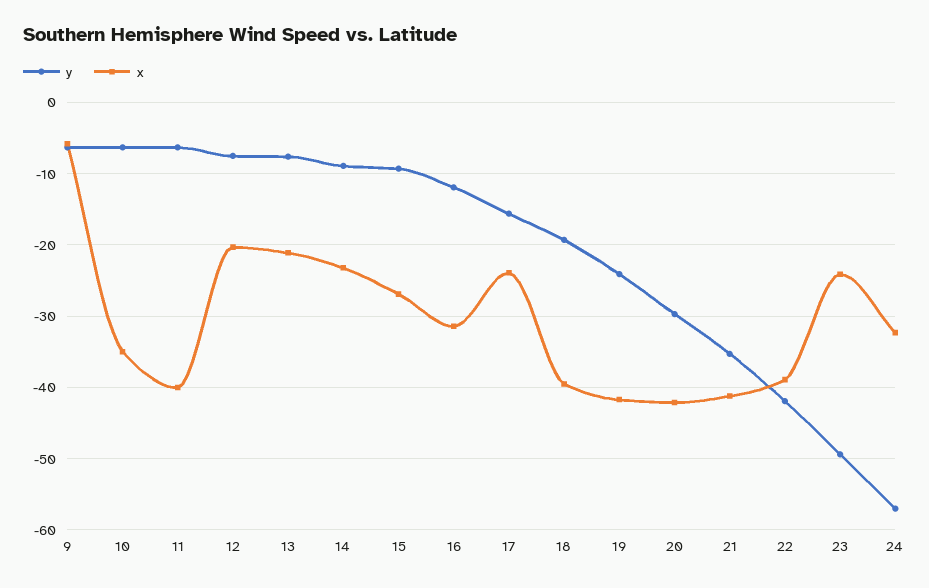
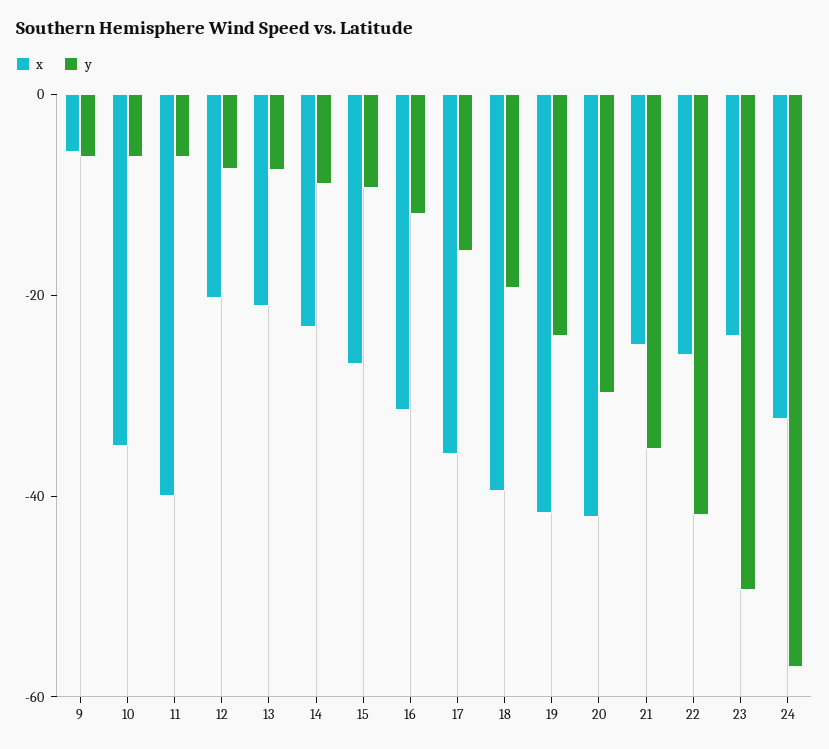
  {
    "y": {
      "9": -6,
      "10": -6,
      "11": -6,
      "12": -8,
      "13": -8,
      "14": -9,
      "15": -9,
      "16": -12,
      "17": -16,
      "18": -19,
      "19": -24,
      "20": -30,
      "21": -35,
      "22": -42,
      "23": -49,
      "24": -57
    },
    "x": {
      "9": -6,
      "10": -35,
      "11": -40,
      "12": -20,
      "13": -21,
      "14": -23,
      "15": -27,
      "16": -31,
-     "17": -24,
+     "17": -35,
      "18": -40,
      "19": -42,
      "20": -42,
-     "21": -41,
+     "21": -25,
-     "22": -39,
+     "22": -25,
      "23": -24,
      "24": -32
    }
  }

